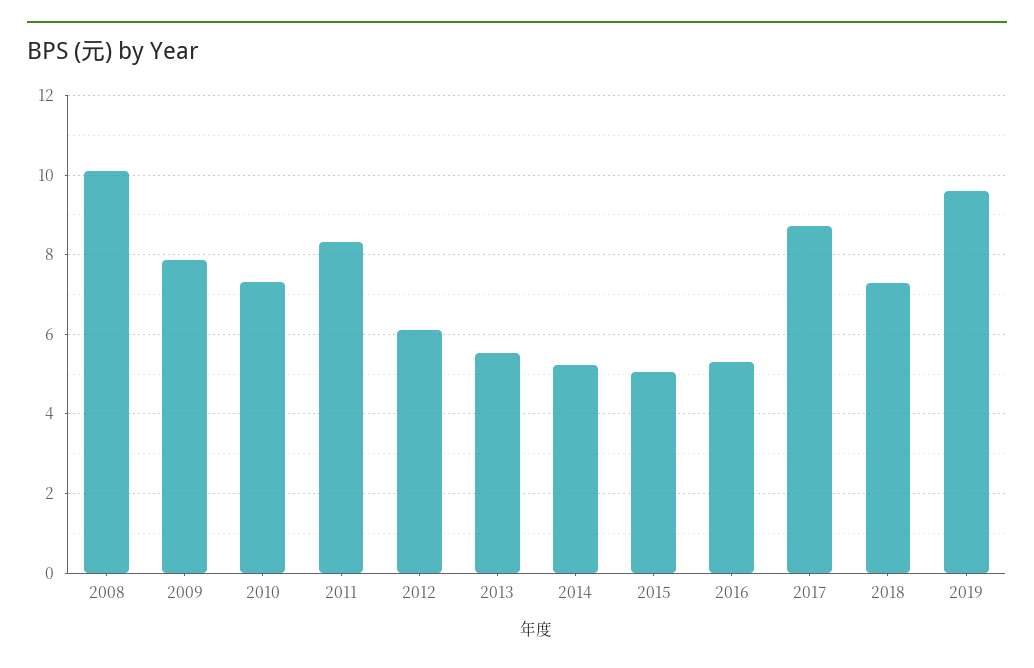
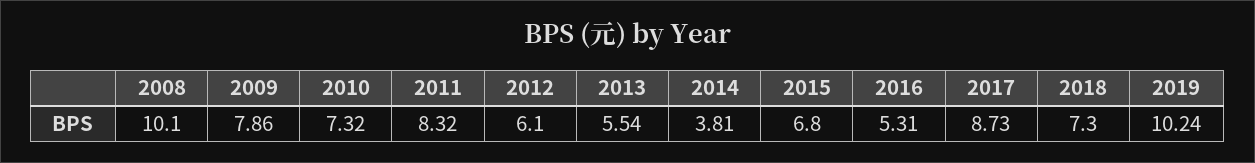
  {
    "2008": 10.1,
    "2009": 7.86,
    "2010": 7.32,
    "2011": 8.32,
    "2012": 6.1,
    "2013": 5.54,
-   "2014": 5.2,
+   "2014": 3.81,
-   "2015": 5,
+   "2015": 6.8,
    "2016": 5.31,
    "2017": 8.73,
    "2018": 7.3,
-   "2019": 9.6
+   "2019": 10.24
  }

